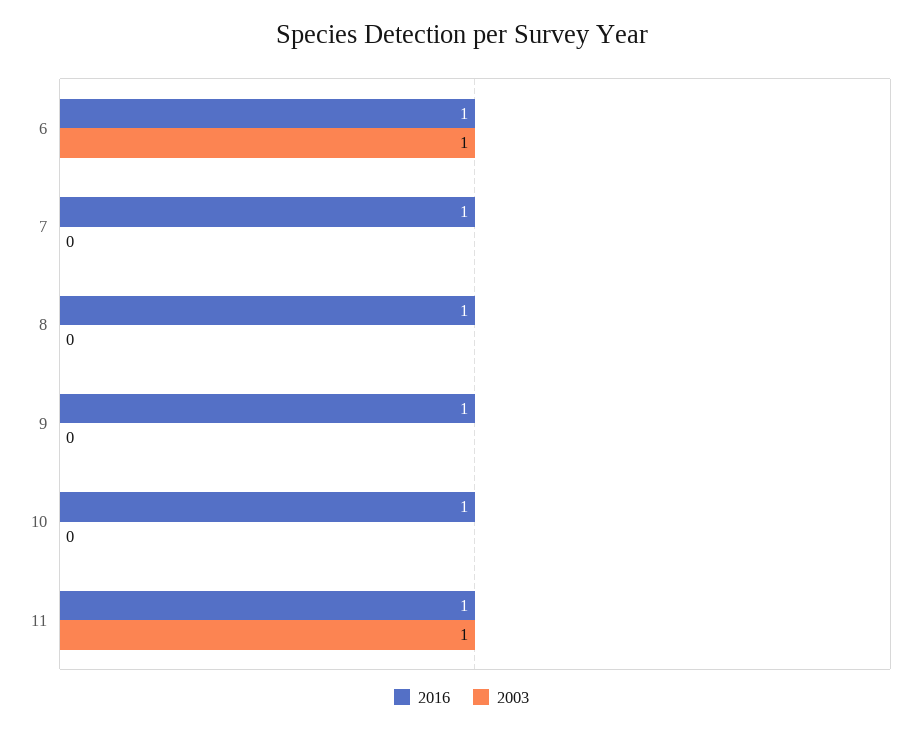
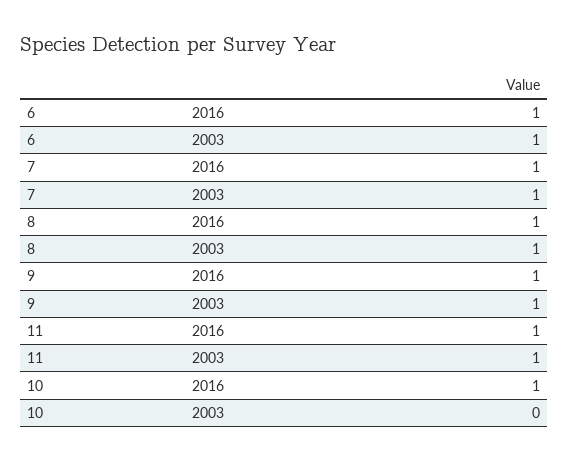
  {
    "2016": {
      "6": 1,
      "7": 1,
      "8": 1,
      "9": 1,
      "10": 1,
      "11": 1
    },
    "2003": {
      "6": 1,
-     "7": 0,
+     "7": 1,
-     "8": 0,
+     "8": 1,
-     "9": 0,
+     "9": 1,
      "10": 0,
      "11": 1
    }
  }

